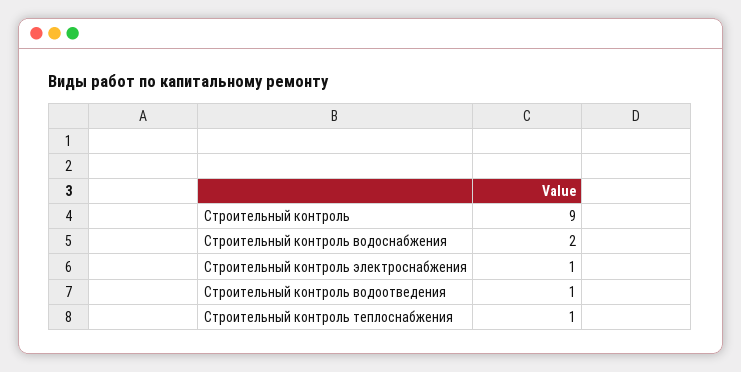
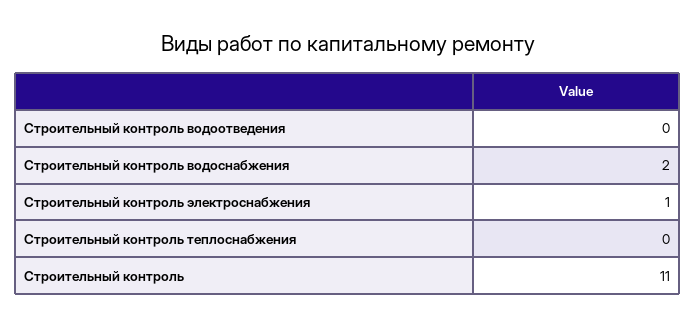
  {
-   "Строительный контроль": 9,
+   "Строительный контроль": 11,
    "Строительный контроль водоснабжения": 2,
    "Строительный контроль электроснабжения": 1,
-   "Строительный контроль водоотведения": 1,
+   "Строительный контроль водоотведения": 0,
-   "Строительный контроль теплоснабжения": 1
+   "Строительный контроль теплоснабжения": 0
  }

